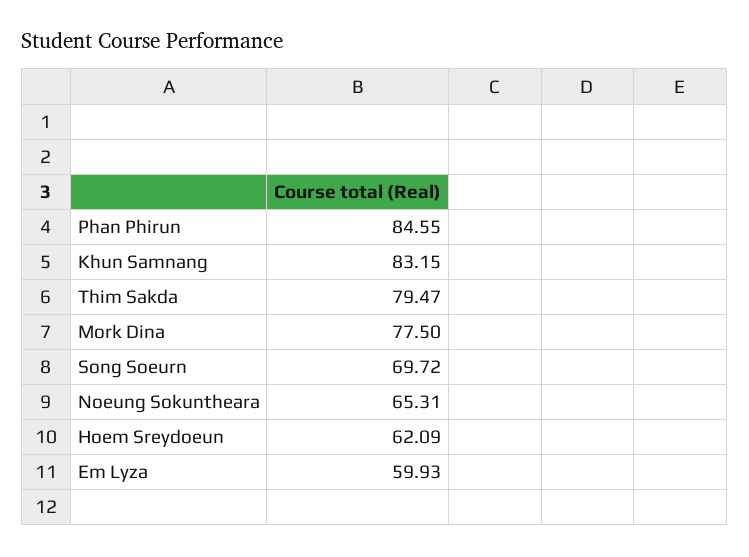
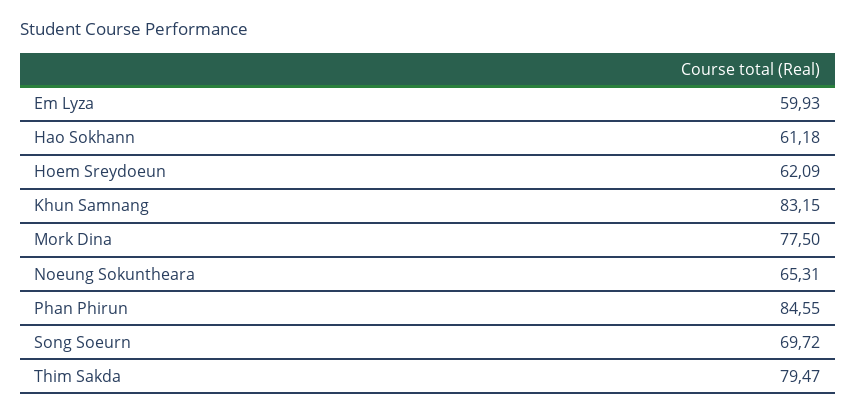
  {
    "Phan Phirun": 84.55,
    "Khun Samnang": 83.15,
    "Thim Sakda": 79.47,
    "Mork Dina": 77.5,
    "Song Soeurn": 69.72,
    "Noeung Sokuntheara": 65.31,
    "Hoem Sreydoeun": 62.09,
-   "Em Lyza": 59.93
+   "Em Lyza": 59.93,
+   "Hao Sokhann": 61.18
  }

